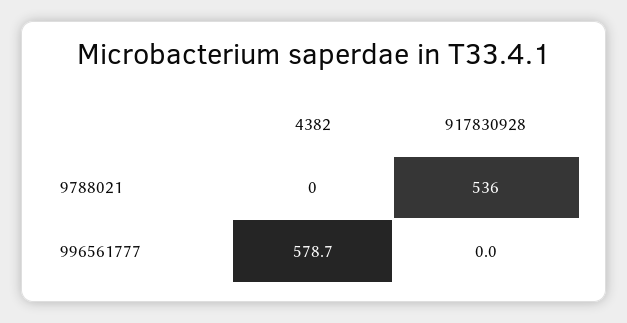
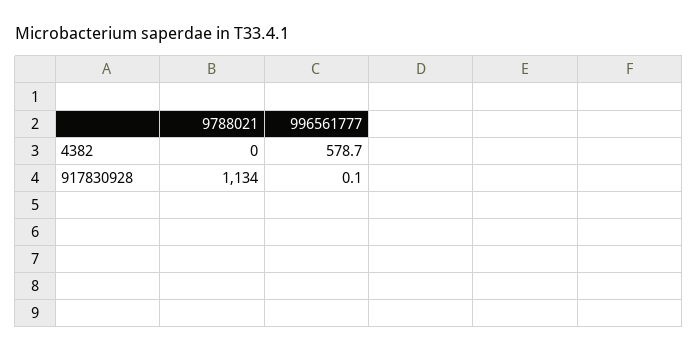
  {
    "4382": {
      "9788021": 0,
      "996561777": 578.7
    },
    "917830928": {
-     "9788021": 536,
+     "9788021": 1134,
-     "996561777": 0
+     "996561777": 0.1
    }
  }

